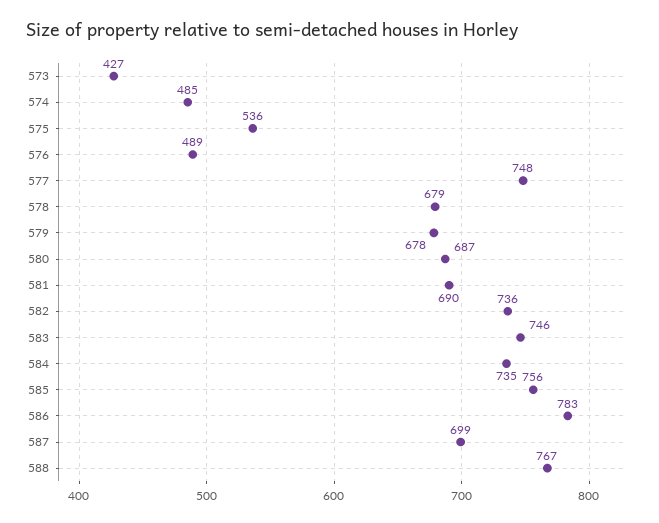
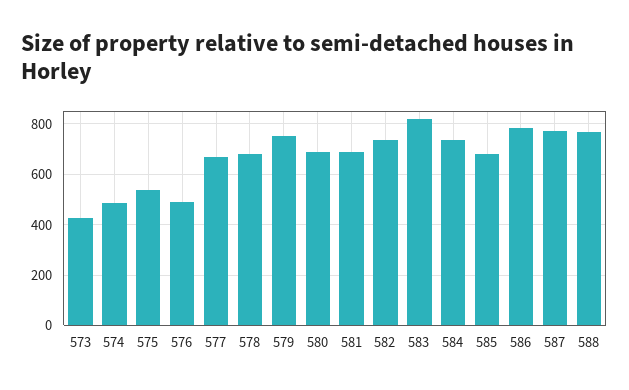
  {
    "573": 427,
    "574": 485,
    "575": 536,
    "576": 489,
-   "577": 748,
+   "577": 675,
    "578": 679,
-   "579": 678,
+   "579": 750,
    "580": 687,
    "581": 690,
    "582": 736,
-   "583": 746,
+   "583": 825,
    "584": 735,
-   "585": 756,
+   "585": 675,
    "586": 783,
-   "587": 699,
+   "587": 775,
    "588": 767
  }

